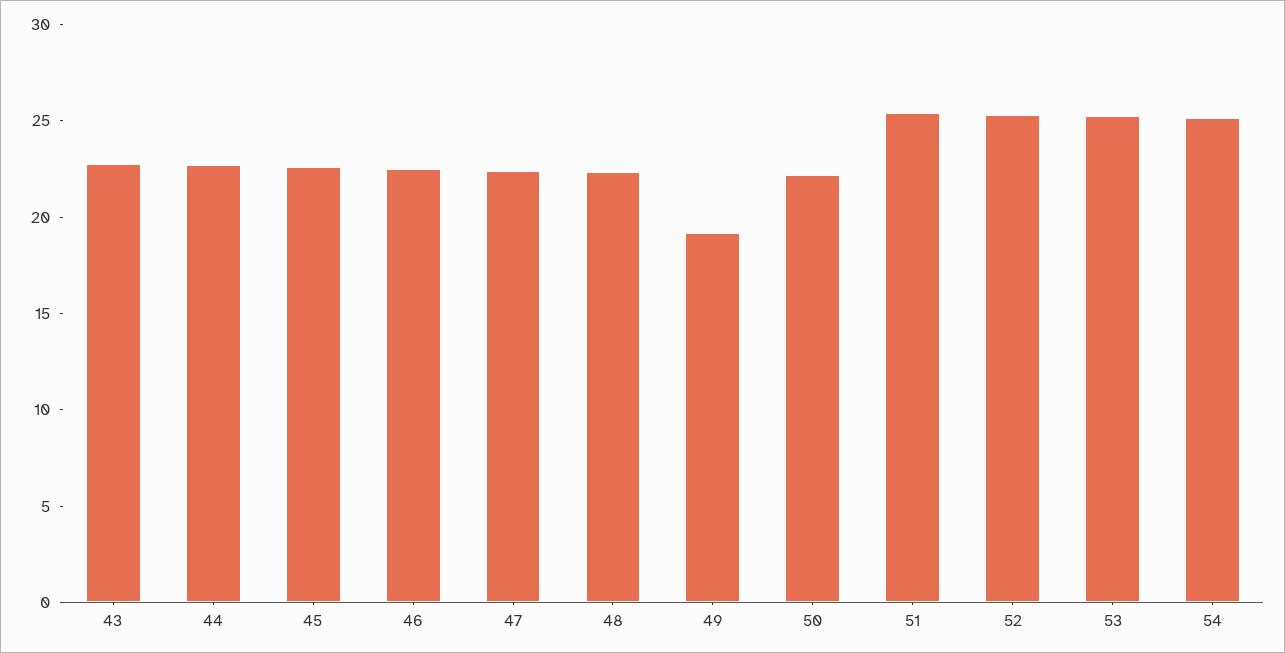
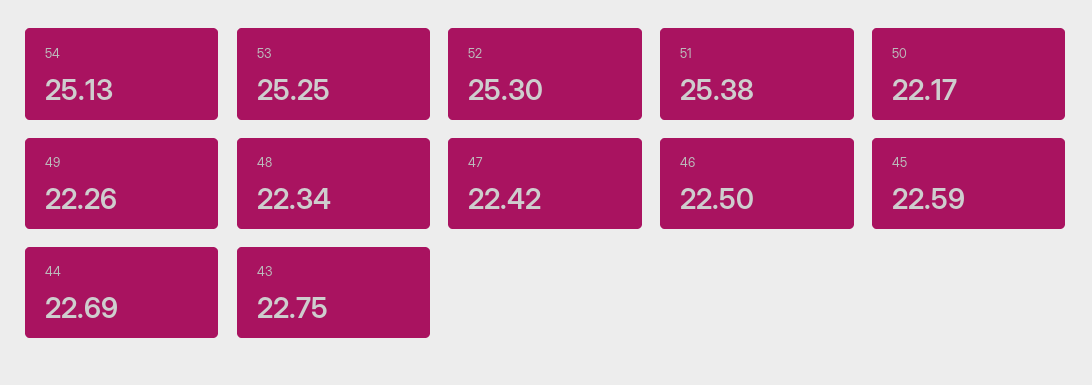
  {
    "43": 22.75,
    "44": 22.69,
    "45": 22.59,
    "46": 22.5,
    "47": 22.42,
    "48": 22.34,
-   "49": 19,
+   "49": 22.26,
    "50": 22.17,
    "51": 25.38,
    "52": 25.3,
    "53": 25.25,
    "54": 25.13
  }

